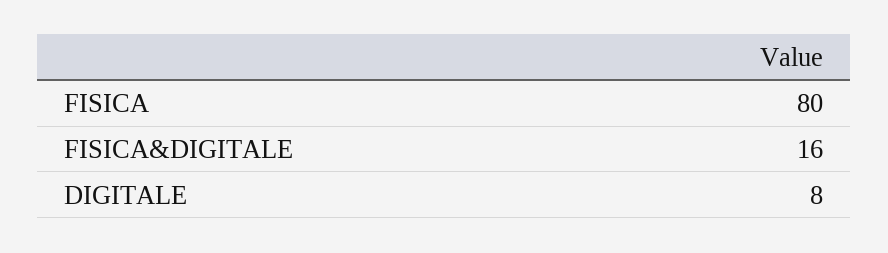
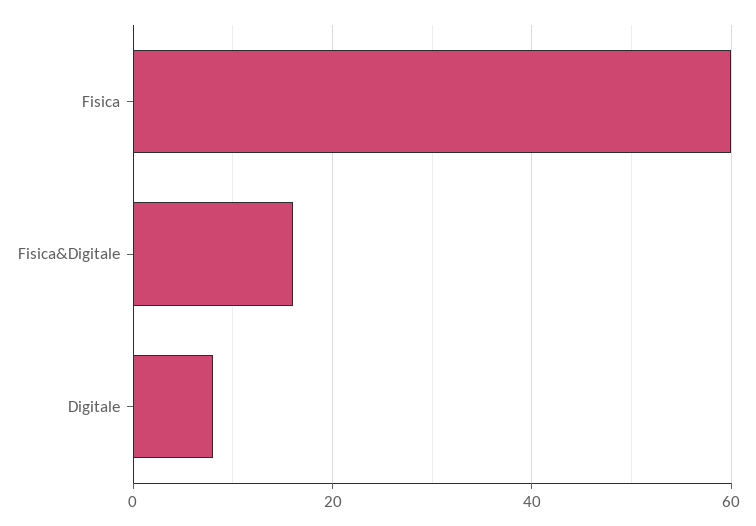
  {
-   "FISICA": 80,
+   "FISICA": 60,
    "FISICA&DIGITALE": 16,
    "DIGITALE": 8
  }

